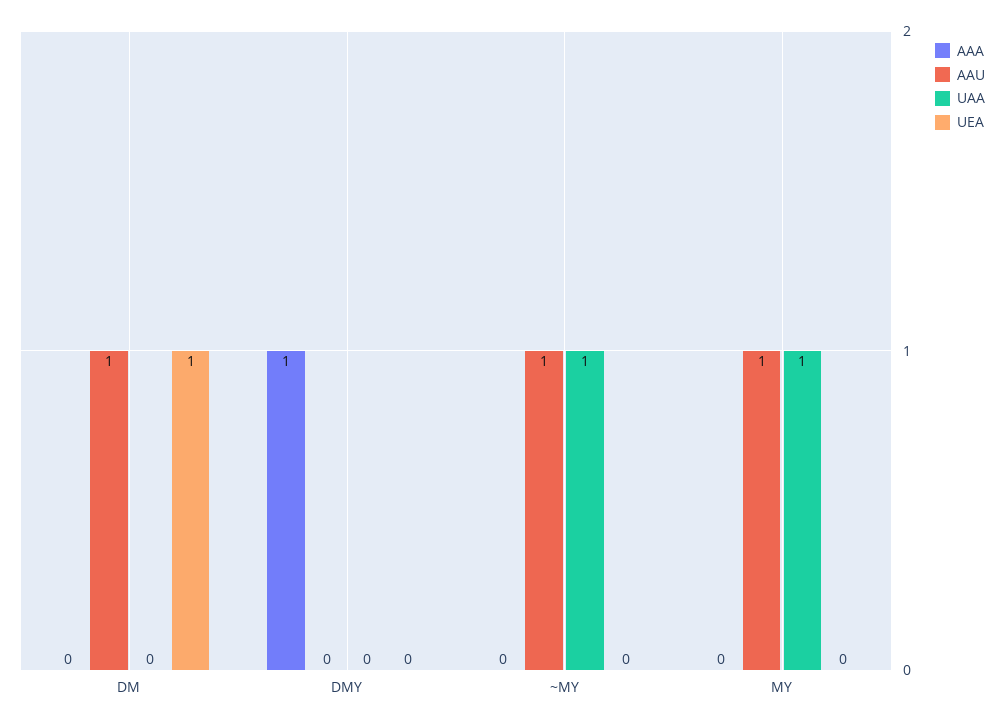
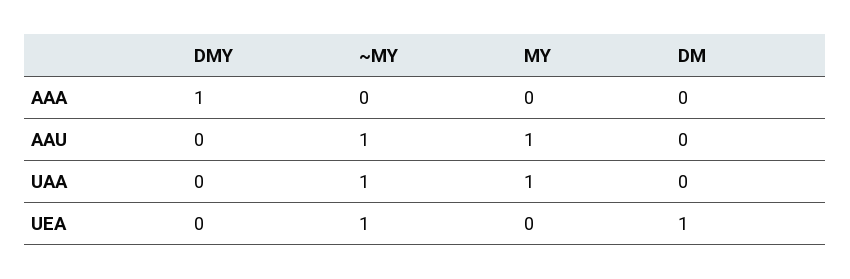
  {
    "AAA": {
      "DM": 0,
      "DMY": 1,
      "~MY": 0,
      "MY": 0
    },
    "AAU": {
-     "DM": 1,
+     "DM": 0,
      "DMY": 0,
      "~MY": 1,
      "MY": 1
    },
    "UAA": {
      "DM": 0,
      "DMY": 0,
      "~MY": 1,
      "MY": 1
    },
    "UEA": {
      "DM": 1,
      "DMY": 0,
-     "~MY": 0,
+     "~MY": 1,
      "MY": 0
    }
  }

